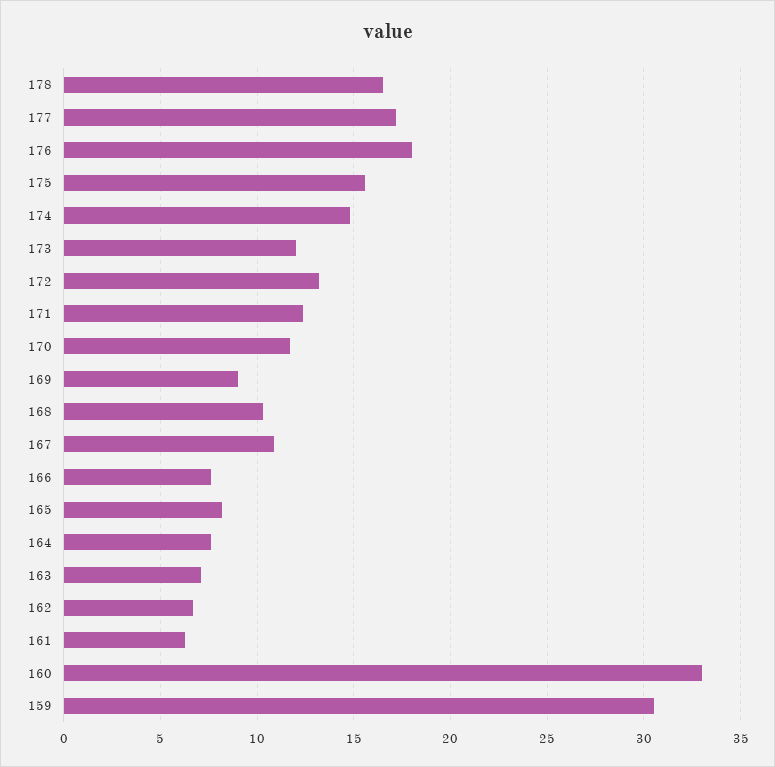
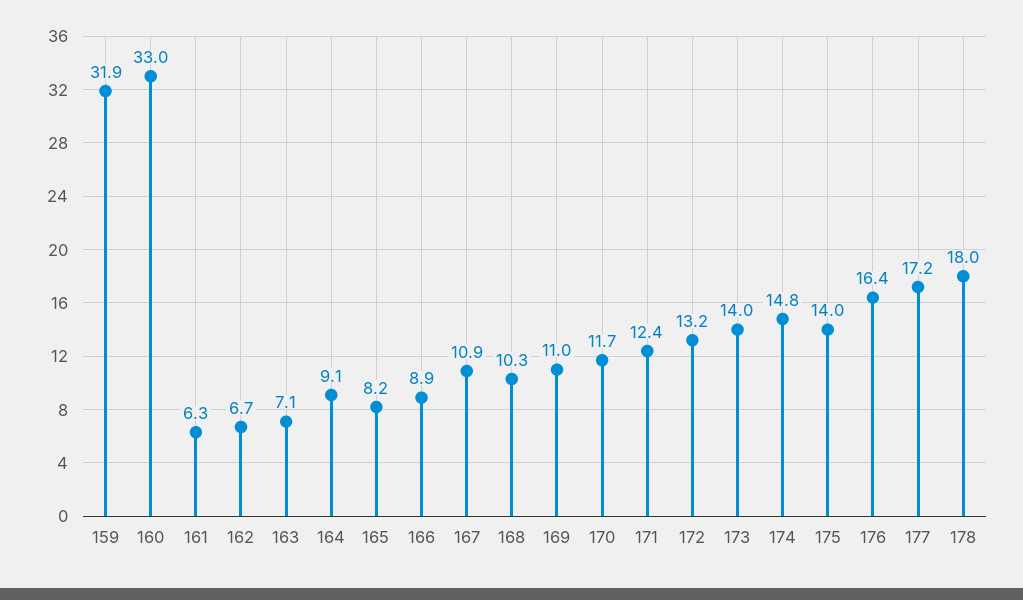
  {
-   "178": 16.5,
+   "178": 18,
    "177": 17.2,
-   "176": 18,
+   "176": 16.4,
-   "175": 15.5,
+   "175": 14,
    "174": 14.8,
-   "173": 12,
+   "173": 14,
    "172": 13.2,
    "171": 12.4,
    "170": 11.7,
-   "169": 9,
+   "169": 11,
    "168": 10.3,
    "167": 10.9,
-   "166": 7.5,
+   "166": 8.9,
    "165": 8.2,
-   "164": 7.5,
+   "164": 9.1,
    "163": 7.1,
    "162": 6.7,
    "161": 6.3,
    "160": 33,
-   "159": 30.5
+   "159": 31.9
  }

